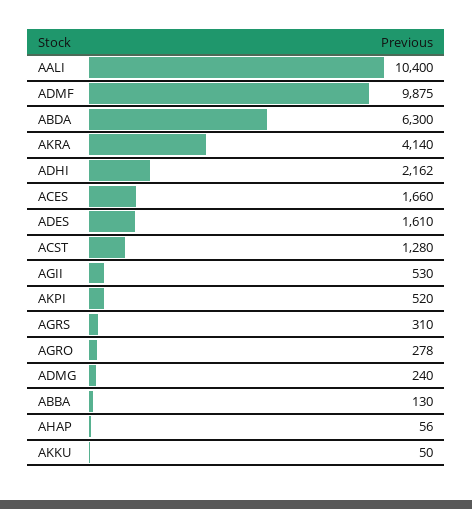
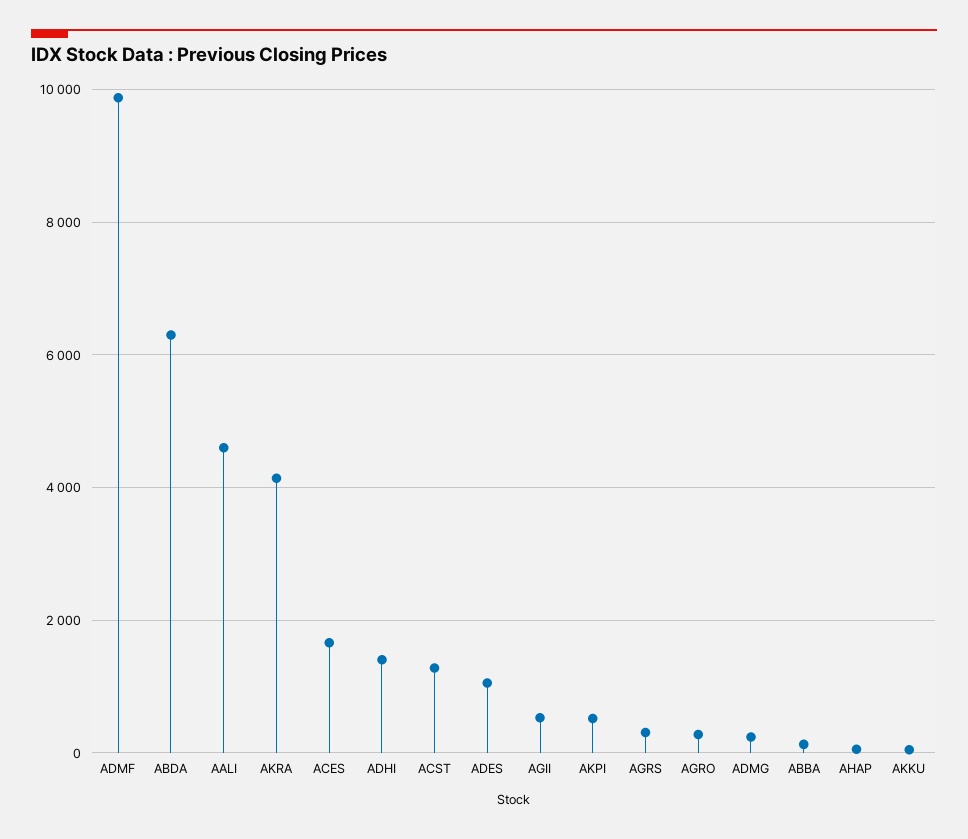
  {
-   "AALI": 10400,
+   "AALI": 4600,
    "ADMF": 9875,
    "ABDA": 6300,
    "AKRA": 4140,
-   "ADHI": 2162,
+   "ADHI": 1400,
    "ACES": 1660,
-   "ADES": 1610,
+   "ADES": 1000,
    "ACST": 1280,
    "AGII": 530,
    "AKPI": 520,
    "AGRS": 310,
    "AGRO": 278,
    "ADMG": 240,
    "ABBA": 130,
    "AHAP": 56,
    "AKKU": 50
  }

